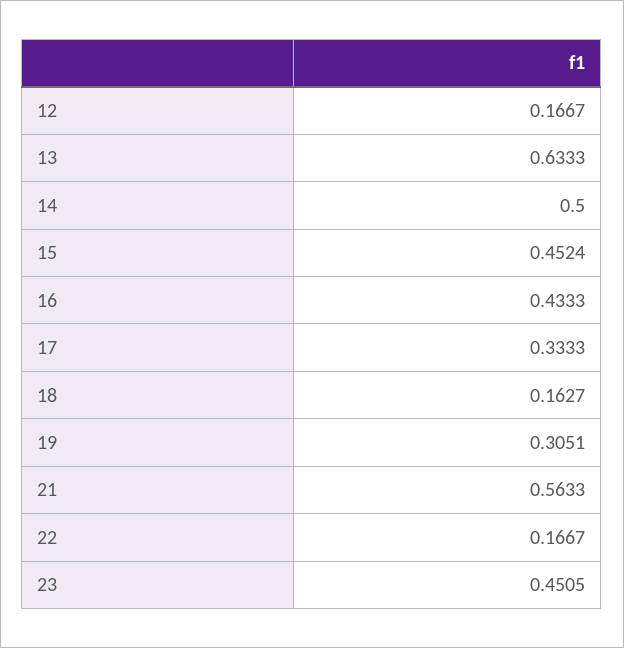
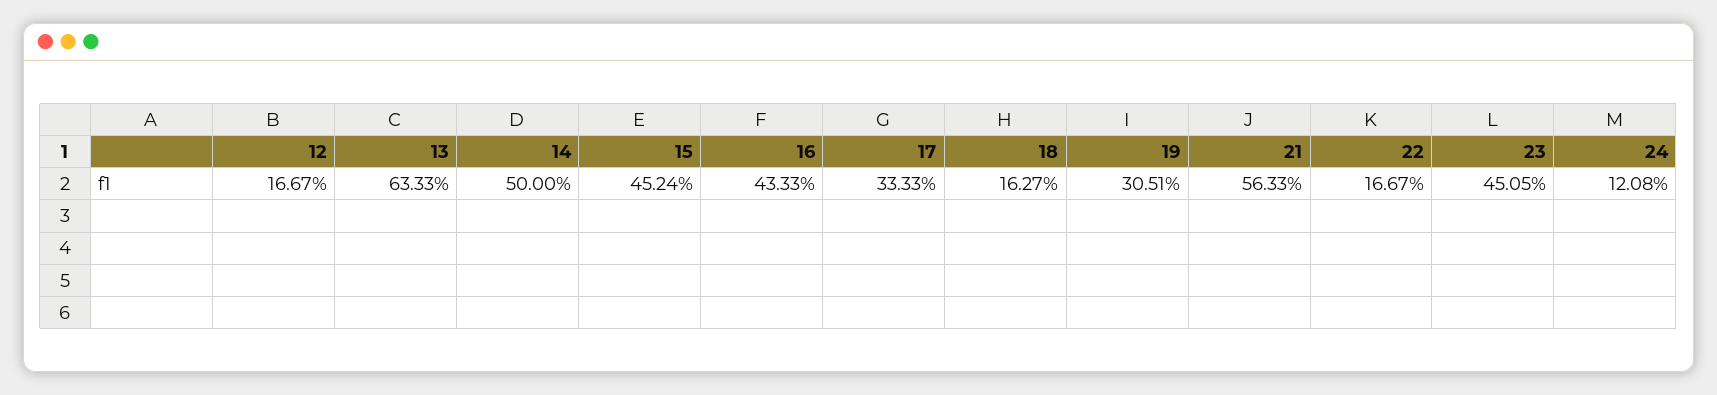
  {
    "12": 0.1667,
    "13": 0.6333,
    "14": 0.5,
    "15": 0.4524,
    "16": 0.4333,
    "17": 0.3333,
    "18": 0.1627,
    "19": 0.3051,
    "21": 0.5633,
    "22": 0.1667,
-   "23": 0.4505
+   "23": 0.4505,
+   "24": 0.1208
  }

